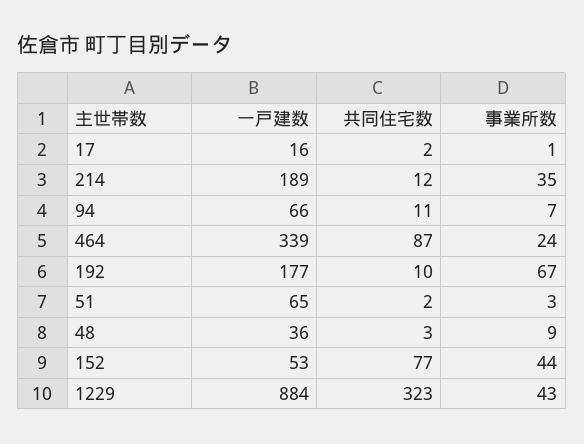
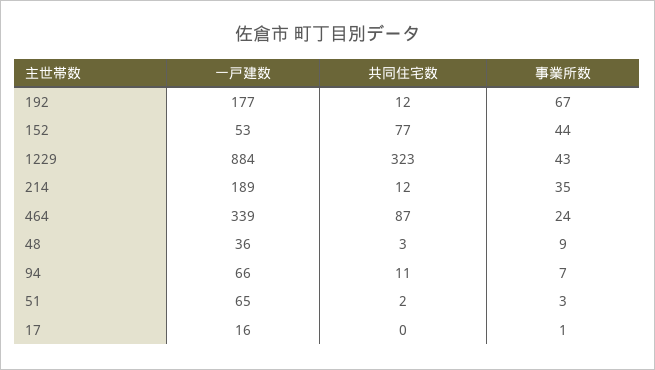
  {
    "一戸建数": {
      "17": 16,
      "214": 189,
      "94": 66,
      "464": 339,
      "192": 177,
      "51": 65,
      "48": 36,
      "152": 53,
      "1229": 884
    },
    "共同住宅数": {
-     "17": 2,
+     "17": 0,
      "214": 12,
      "94": 11,
      "464": 87,
-     "192": 10,
+     "192": 12,
      "51": 2,
      "48": 3,
      "152": 77,
      "1229": 323
    },
    "事業所数": {
      "17": 1,
      "214": 35,
      "94": 7,
      "464": 24,
      "192": 67,
      "51": 3,
      "48": 9,
      "152": 44,
      "1229": 43
    }
  }

